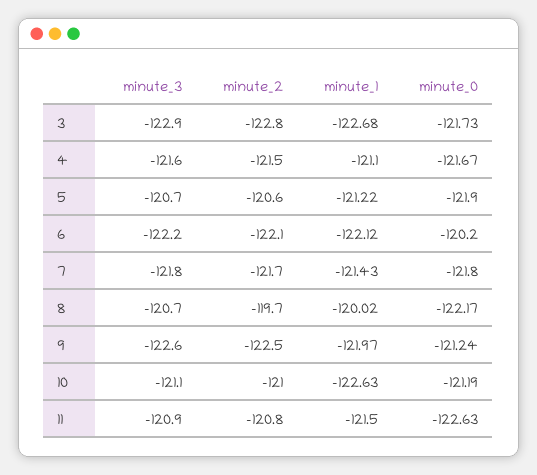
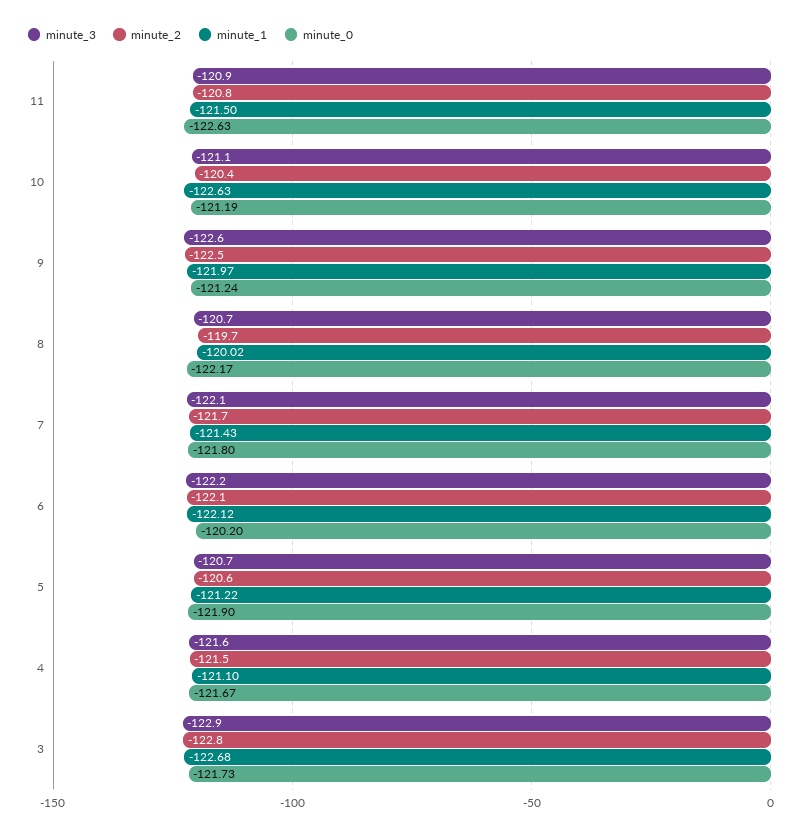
  {
    "minute_3": {
      "3": -122.9,
      "4": -121.6,
      "5": -120.7,
      "6": -122.2,
-     "7": -121.8,
+     "7": -122.1,
      "8": -120.7,
      "9": -122.6,
      "10": -121.1,
      "11": -120.9
    },
    "minute_2": {
      "3": -122.8,
      "4": -121.5,
      "5": -120.6,
      "6": -122.1,
      "7": -121.7,
      "8": -119.7,
      "9": -122.5,
-     "10": -121,
+     "10": -120.4,
      "11": -120.8
    },
    "minute_1": {
      "3": -122.68,
      "4": -121.1,
      "5": -121.22,
      "6": -122.12,
      "7": -121.43,
      "8": -120.02,
      "9": -121.97,
      "10": -122.63,
      "11": -121.5
    },
    "minute_0": {
      "3": -121.73,
      "4": -121.67,
      "5": -121.9,
      "6": -120.2,
      "7": -121.8,
      "8": -122.17,
      "9": -121.24,
      "10": -121.19,
      "11": -122.63
    }
  }

